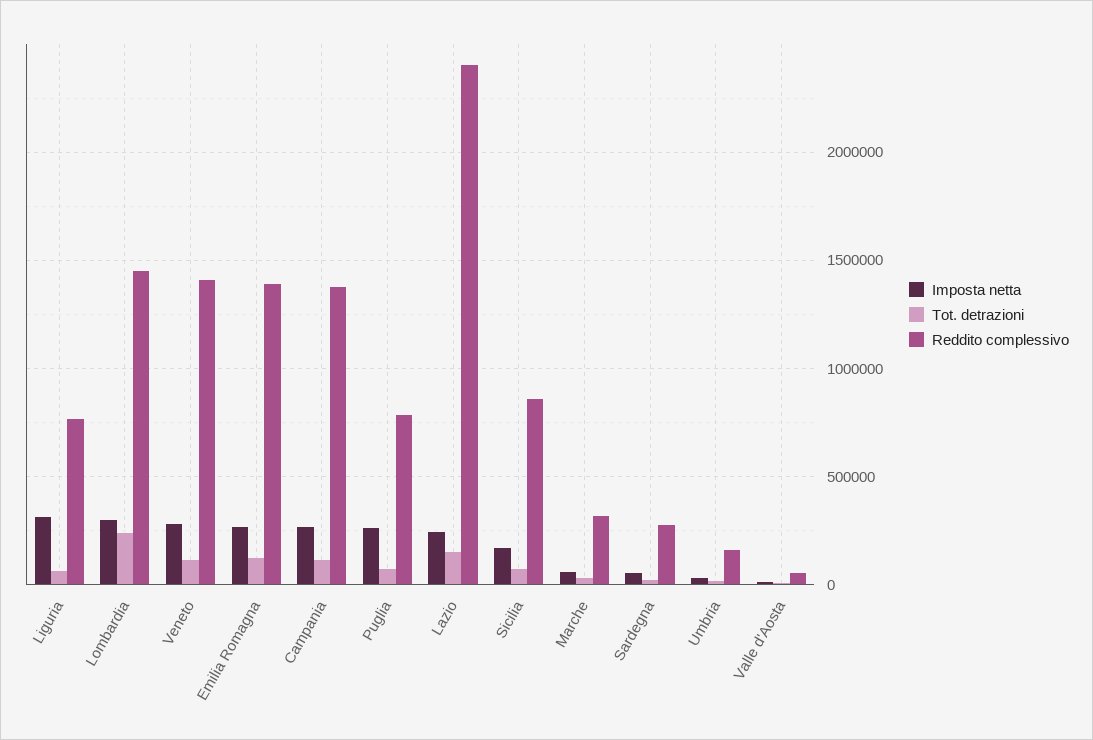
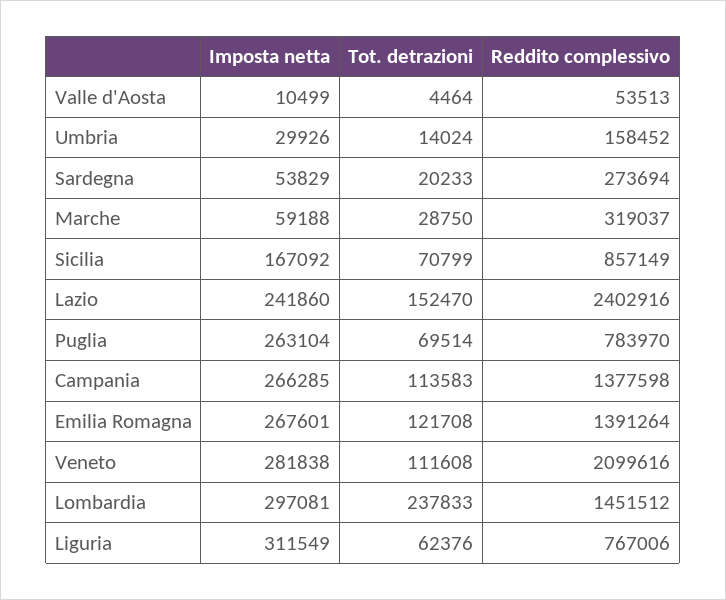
  {
    "Imposta netta": {
      "Liguria": 311549,
      "Lombardia": 297081,
      "Veneto": 281838,
      "Emilia Romagna": 267601,
      "Campania": 266285,
      "Puglia": 263104,
      "Lazio": 241860,
      "Sicilia": 167092,
      "Marche": 59188,
      "Sardegna": 53829,
      "Umbria": 29926,
      "Valle d'Aosta": 10499
    },
    "Tot. detrazioni": {
      "Liguria": 62376,
      "Lombardia": 237833,
      "Veneto": 111608,
      "Emilia Romagna": 121708,
      "Campania": 113583,
      "Puglia": 69514,
      "Lazio": 152470,
      "Sicilia": 70799,
      "Marche": 28750,
      "Sardegna": 20233,
      "Umbria": 14024,
      "Valle d'Aosta": 4464
    },
    "Reddito complessivo": {
      "Liguria": 767006,
      "Lombardia": 1451512,
-     "Veneto": 1400000,
+     "Veneto": 2099616,
      "Emilia Romagna": 1391264,
      "Campania": 1377598,
      "Puglia": 783970,
      "Lazio": 2402916,
      "Sicilia": 857149,
      "Marche": 319037,
      "Sardegna": 273694,
      "Umbria": 158452,
      "Valle d'Aosta": 53513
    }
  }

